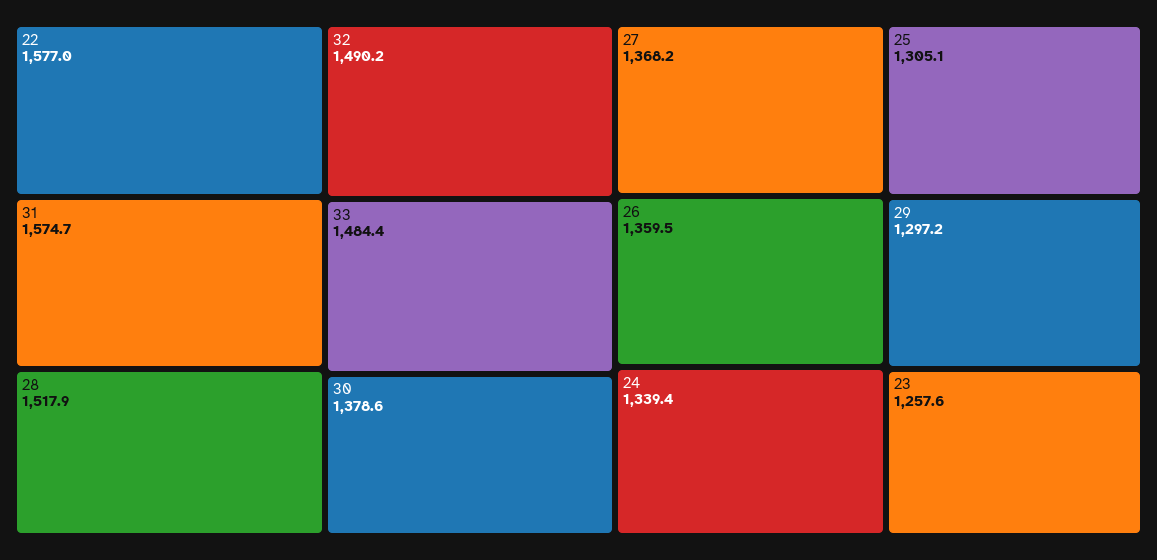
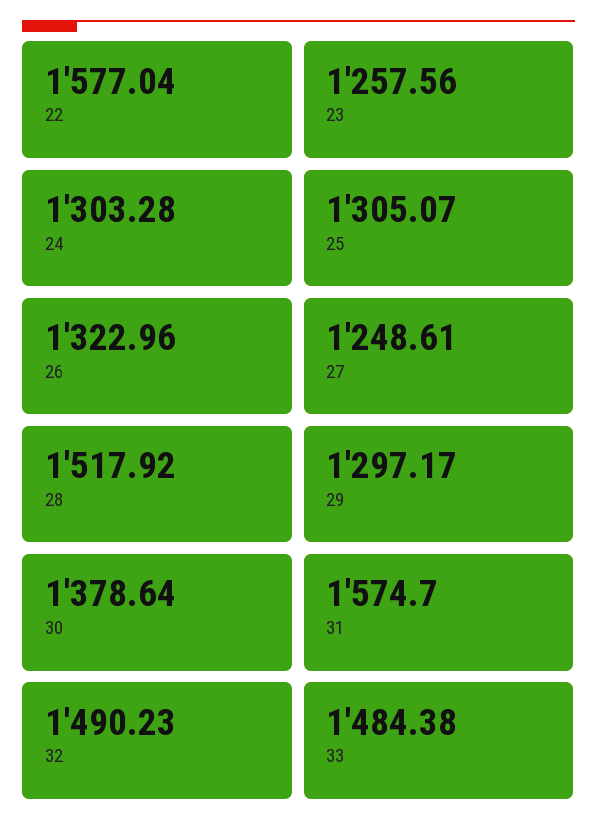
  {
    "22": 1577.04,
    "31": 1574.7,
    "28": 1517.92,
    "32": 1490.23,
    "33": 1484.38,
    "30": 1378.64,
-   "27": 1368.2,
+   "27": 1248.61,
-   "26": 1359.5,
+   "26": 1322.96,
-   "24": 1339.4,
+   "24": 1303.28,
    "25": 1305.07,
    "29": 1297.17,
    "23": 1257.56
  }

